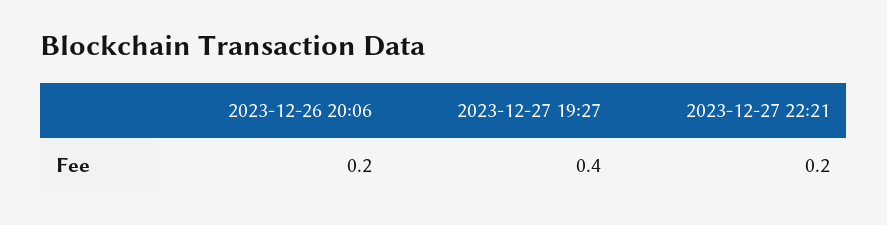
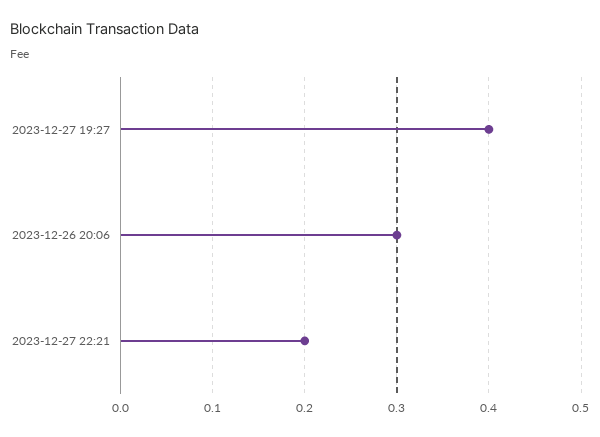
  {
-   "2023-12-26 20:06": 0.2,
+   "2023-12-26 20:06": 0.3,
    "2023-12-27 19:27": 0.4,
    "2023-12-27 22:21": 0.2
  }

